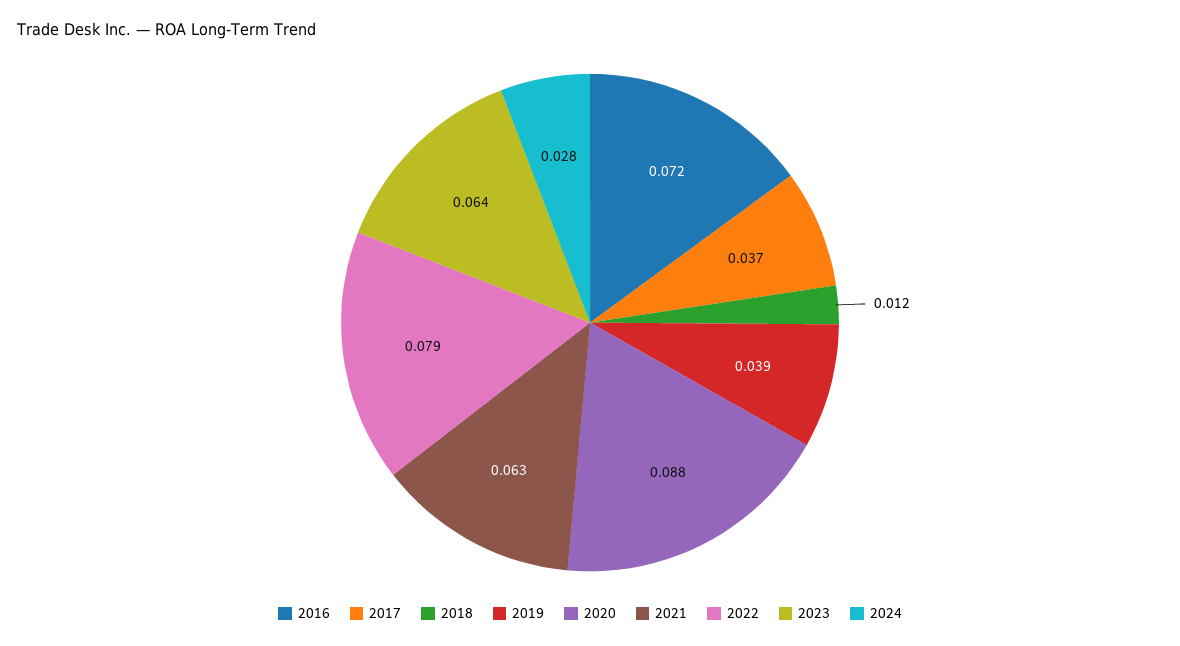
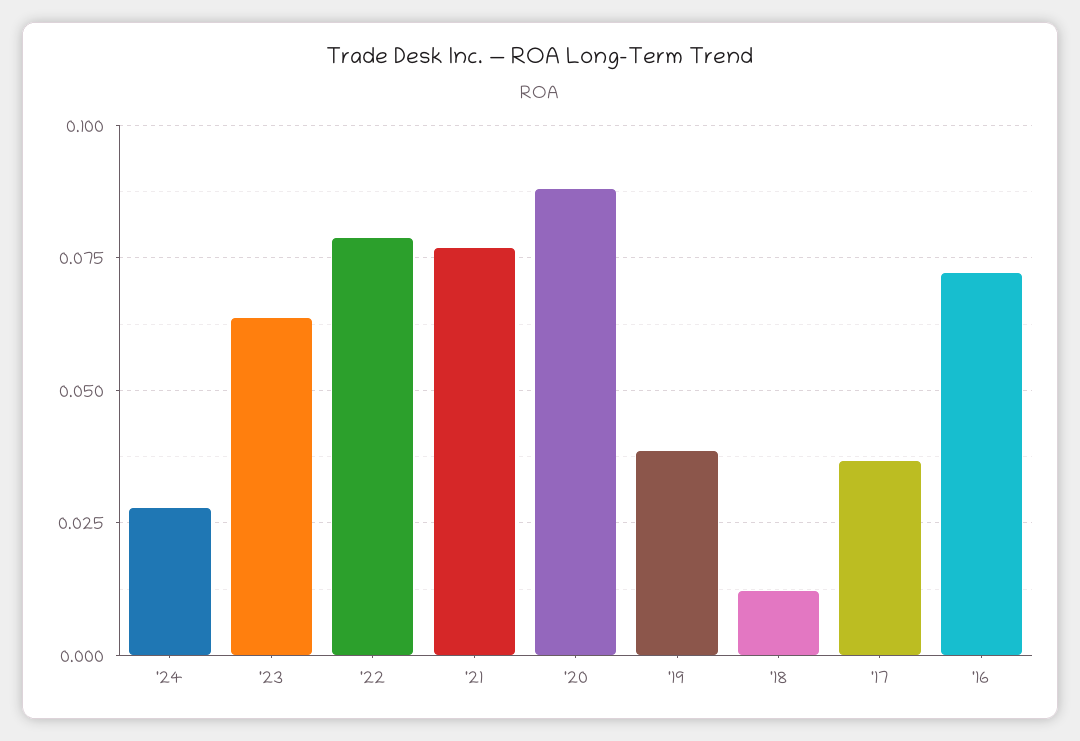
  {
    "2016": 0.072,
    "2017": 0.037,
    "2018": 0.012,
    "2019": 0.039,
    "2020": 0.088,
-   "2021": 0.063,
+   "2021": 0.0775,
    "2022": 0.079,
    "2023": 0.064,
    "2024": 0.028
  }

